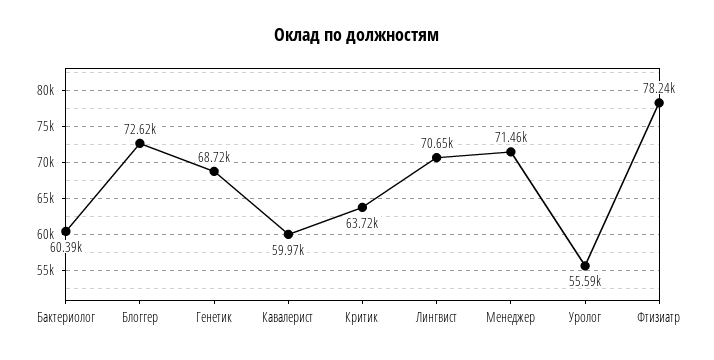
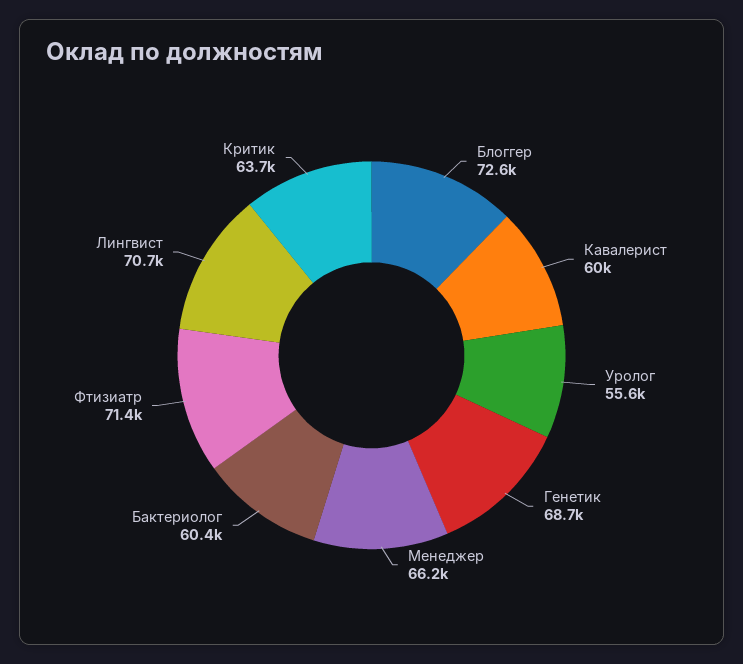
  {
    "Бактериолог": 60390,
    "Блоггер": 72620,
    "Генетик": 68720,
    "Кавалерист": 59970,
    "Критик": 63720,
    "Лингвист": 70650,
-   "Менеджер": 71460,
+   "Менеджер": 66200,
    "Уролог": 55590,
-   "Фтизиатр": 78240
+   "Фтизиатр": 71400
  }

